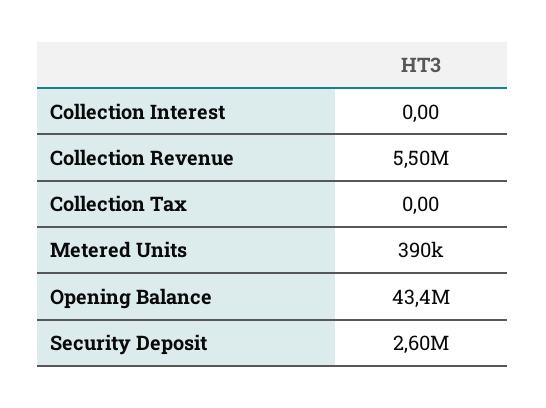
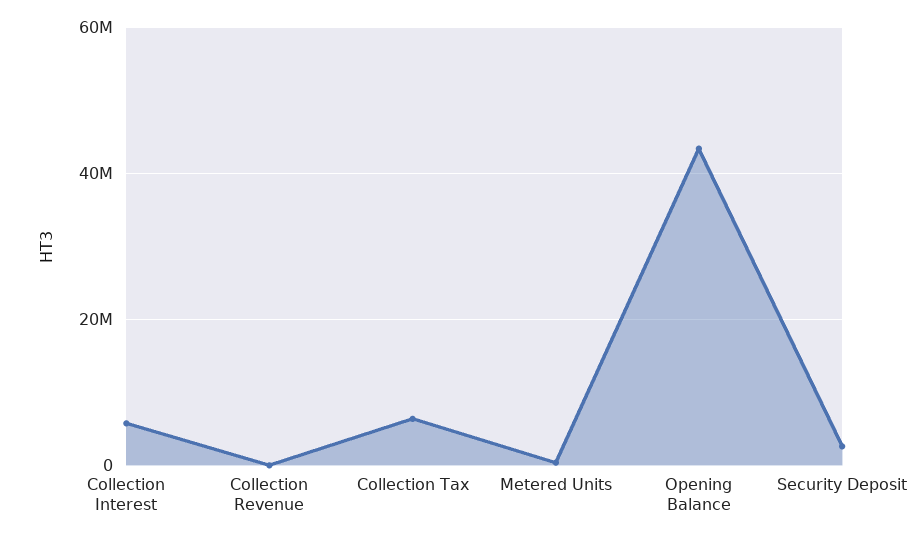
  {
-   "Collection Interest": 0,
+   "Collection Interest": 6000000,
-   "Collection Revenue": 5500000,
+   "Collection Revenue": 0,
-   "Collection Tax": 0,
+   "Collection Tax": 6000000,
    "Metered Units": 390000,
    "Opening Balance": 43400000,
    "Security Deposit": 2600000
  }

